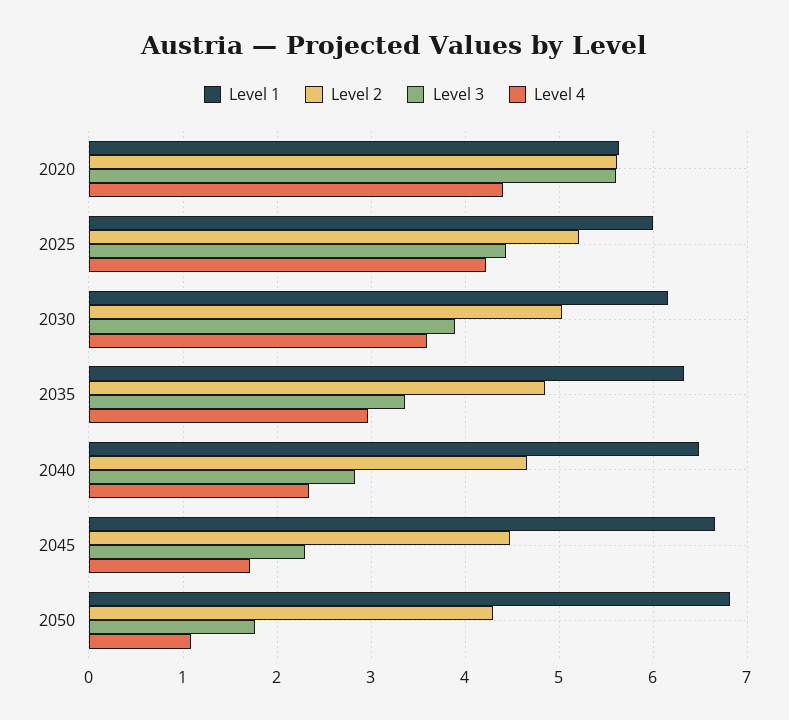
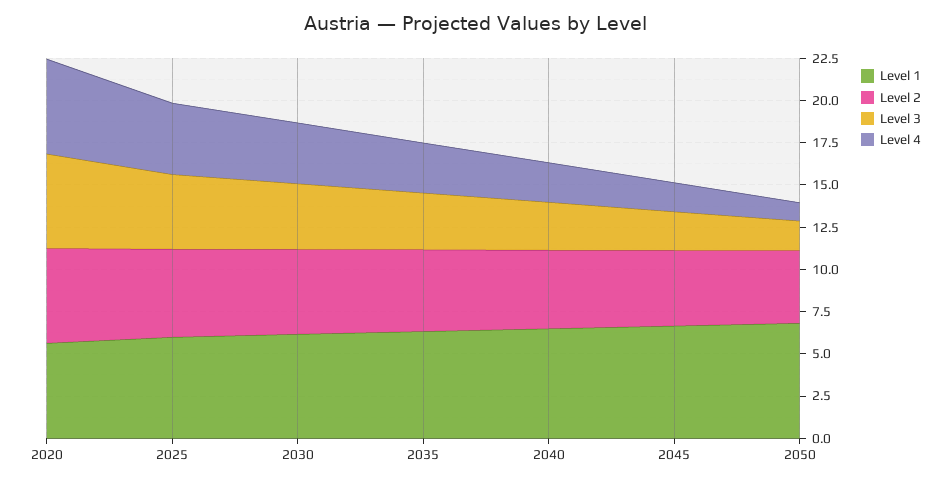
  {
    "Level 1": {
      "2020": 5.6,
      "2025": 6,
      "2030": 6.2,
      "2035": 6.3,
      "2040": 6.5,
      "2045": 6.7,
      "2050": 6.8
    },
    "Level 2": {
      "2020": 5.6,
      "2025": 5.2,
      "2030": 5,
      "2035": 4.8,
      "2040": 4.7,
      "2045": 4.5,
      "2050": 4.3
    },
    "Level 3": {
      "2020": 5.6,
      "2025": 4.4,
      "2030": 3.9,
      "2035": 3.4,
      "2040": 2.8,
      "2045": 2.3,
      "2050": 1.8
    },
    "Level 4": {
-     "2020": 4.4,
+     "2020": 5.5,
      "2025": 4.2,
      "2030": 3.6,
      "2035": 3,
      "2040": 2.3,
      "2045": 1.7,
      "2050": 1.1
    }
  }

